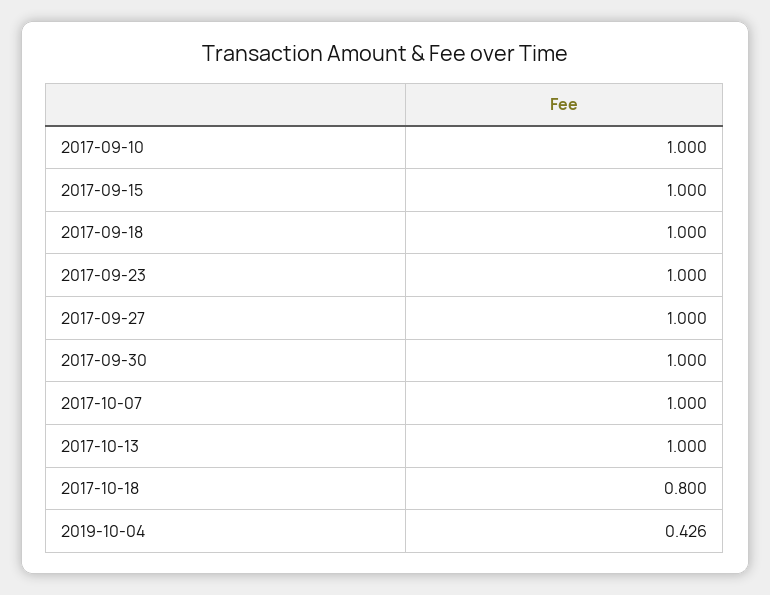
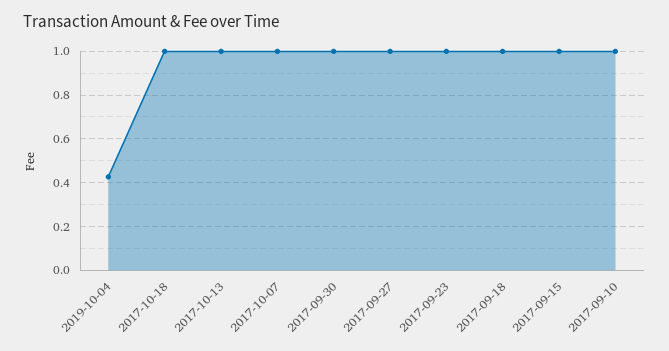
  {
    "2017-09-10": 1,
    "2017-09-15": 1,
    "2017-09-18": 1,
    "2017-09-23": 1,
    "2017-09-27": 1,
    "2017-09-30": 1,
    "2017-10-07": 1,
    "2017-10-13": 1,
-   "2017-10-18": 0.8,
+   "2017-10-18": 1,
    "2019-10-04": 0.426
  }

